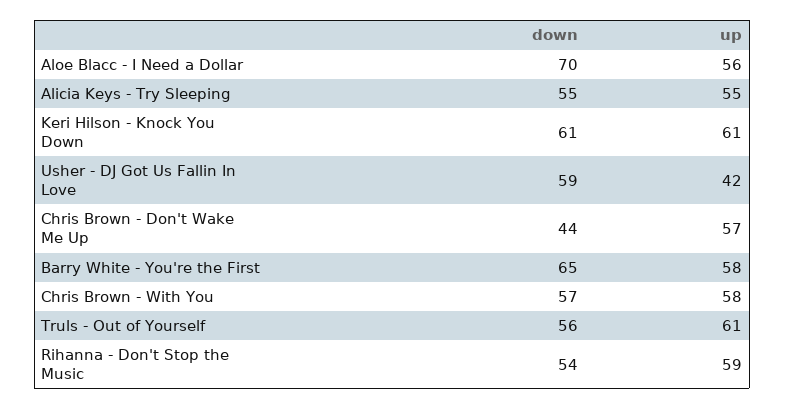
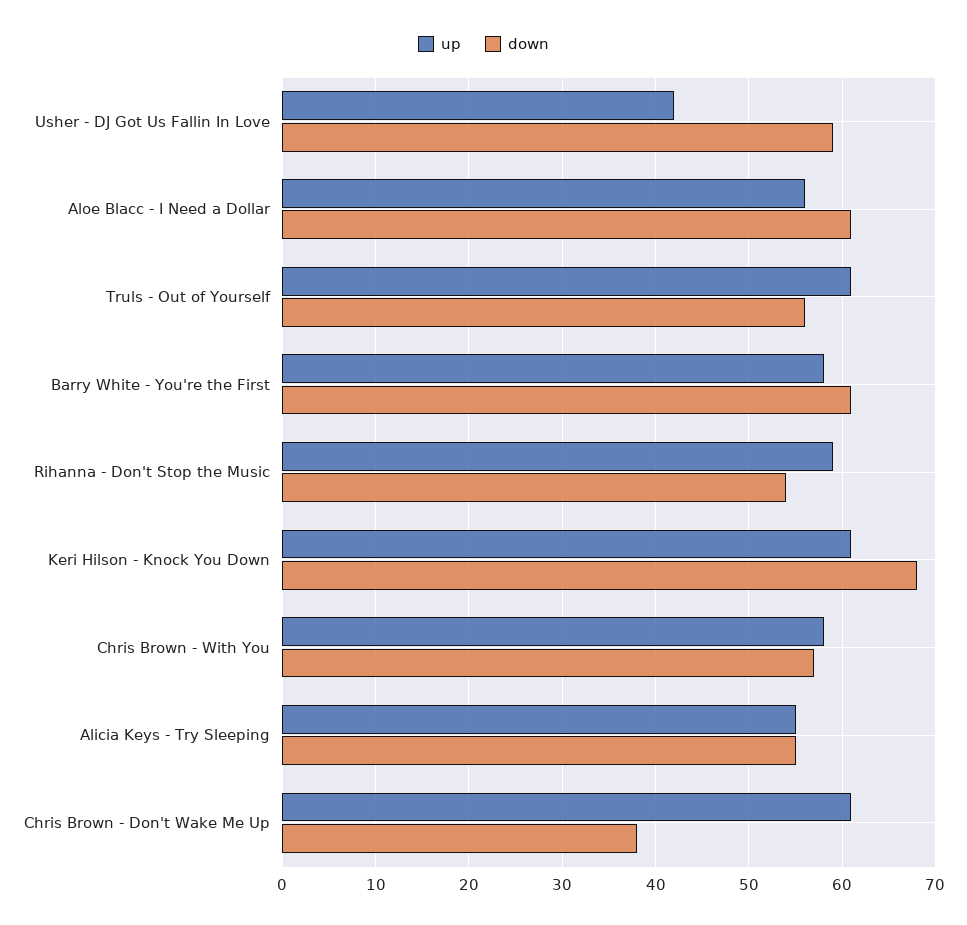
  {
    "down": {
-     "Aloe Blacc - I Need a Dollar": 70,
+     "Aloe Blacc - I Need a Dollar": 61,
      "Alicia Keys - Try Sleeping": 55,
-     "Keri Hilson - Knock You Down": 61,
+     "Keri Hilson - Knock You Down": 68,
      "Usher - DJ Got Us Fallin In Love": 59,
-     "Chris Brown - Don't Wake Me Up": 44,
+     "Chris Brown - Don't Wake Me Up": 38,
-     "Barry White - You're the First": 65,
+     "Barry White - You're the First": 61,
      "Chris Brown - With You": 57,
      "Truls - Out of Yourself": 56,
      "Rihanna - Don't Stop the Music": 54
    },
    "up": {
      "Aloe Blacc - I Need a Dollar": 56,
      "Alicia Keys - Try Sleeping": 55,
      "Keri Hilson - Knock You Down": 61,
      "Usher - DJ Got Us Fallin In Love": 42,
-     "Chris Brown - Don't Wake Me Up": 57,
+     "Chris Brown - Don't Wake Me Up": 61,
      "Barry White - You're the First": 58,
      "Chris Brown - With You": 58,
      "Truls - Out of Yourself": 61,
      "Rihanna - Don't Stop the Music": 59
    }
  }

